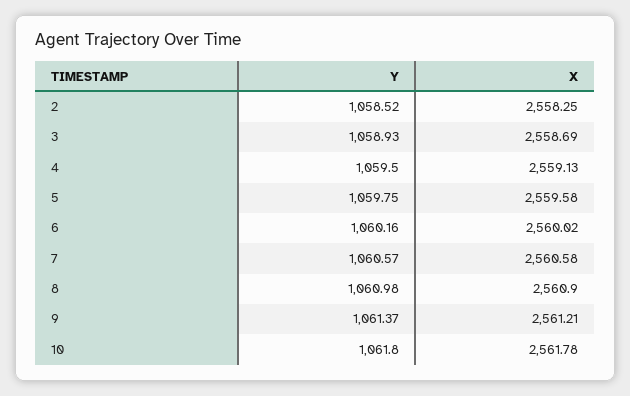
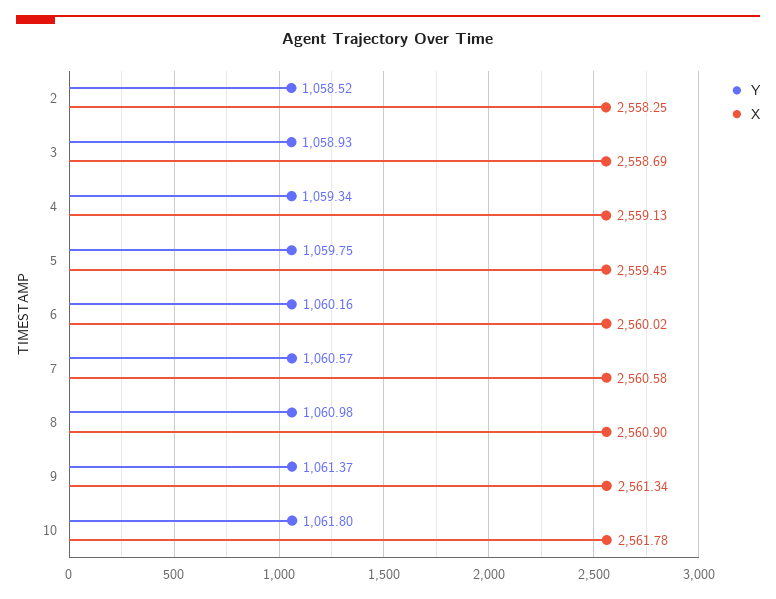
  {
    "Y": {
      "2": 1058.52,
      "3": 1058.93,
-     "4": 1059.5,
+     "4": 1059.34,
      "5": 1059.75,
      "6": 1060.16,
      "7": 1060.57,
      "8": 1060.98,
      "9": 1061.37,
      "10": 1061.8
    },
    "X": {
      "2": 2558.25,
      "3": 2558.69,
      "4": 2559.13,
-     "5": 2559.58,
+     "5": 2559.45,
      "6": 2560.02,
      "7": 2560.58,
      "8": 2560.9,
-     "9": 2561.21,
+     "9": 2561.34,
      "10": 2561.78
    }
  }

